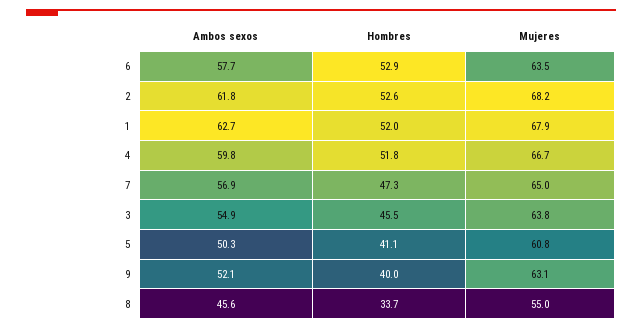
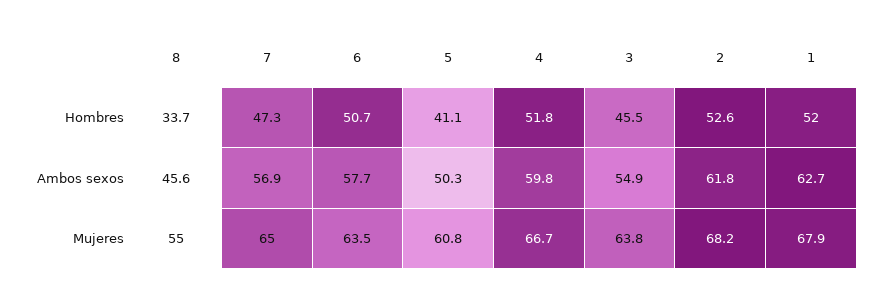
  {
    "Ambos sexos": {
      "6": 57.7,
      "2": 61.8,
      "1": 62.7,
      "4": 59.8,
      "7": 56.9,
      "3": 54.9,
      "5": 50.3,
-     "9": 52.1,
      "8": 45.6
    },
    "Hombres": {
-     "6": 52.9,
+     "6": 50.7,
      "2": 52.6,
      "1": 52,
      "4": 51.8,
      "7": 47.3,
      "3": 45.5,
      "5": 41.1,
-     "9": 40,
      "8": 33.7
    },
    "Mujeres": {
      "6": 63.5,
      "2": 68.2,
      "1": 67.9,
      "4": 66.7,
      "7": 65,
      "3": 63.8,
      "5": 60.8,
-     "9": 63.1,
      "8": 55
    }
  }

